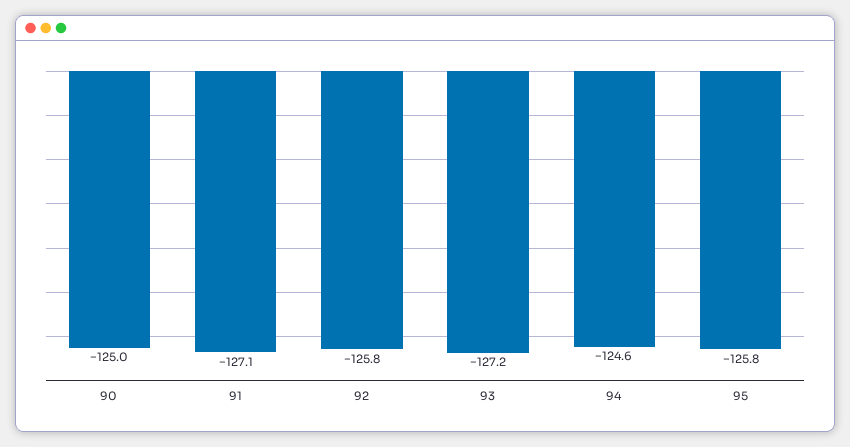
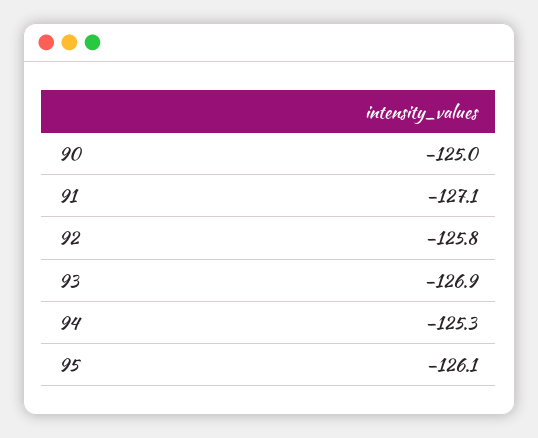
  {
    "90": -125,
    "91": -127.1,
    "92": -125.8,
-   "93": -127.2,
+   "93": -126.9,
-   "94": -124.6,
+   "94": -125.3,
-   "95": -125.8
+   "95": -126.1
  }

